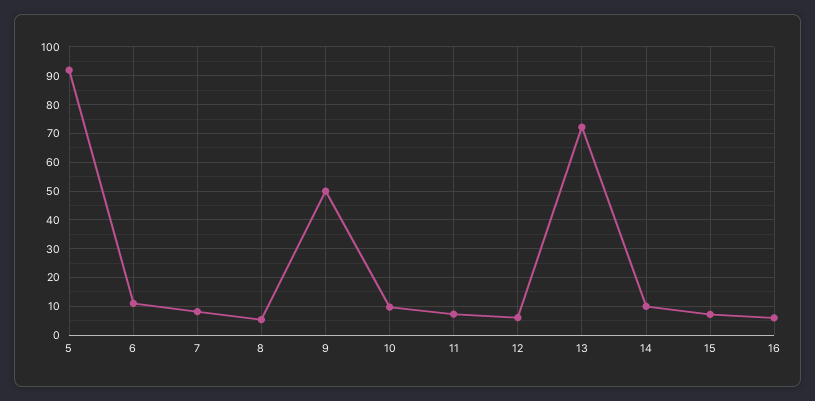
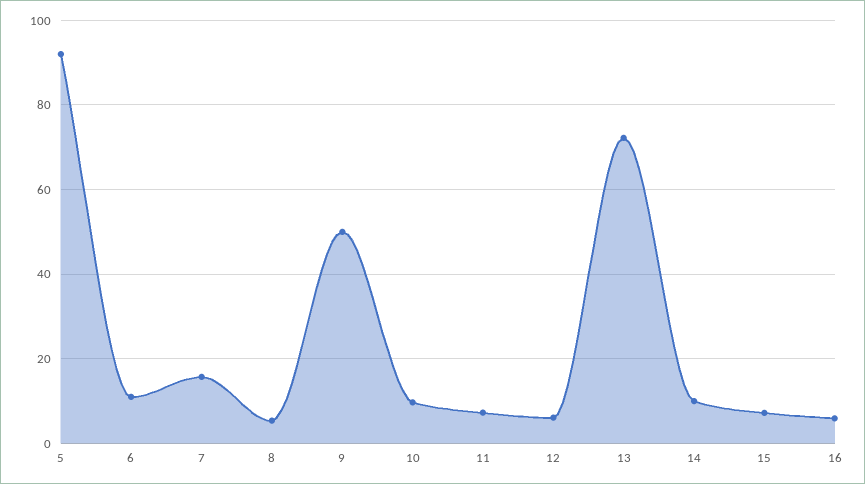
  {
    "5": 92,
    "6": 12,
-   "7": 7.5,
+   "7": 16,
    "8": 6,
    "9": 50,
    "10": 10,
    "11": 8,
    "12": 6,
    "13": 72,
    "14": 10,
    "15": 8,
    "16": 6
  }

